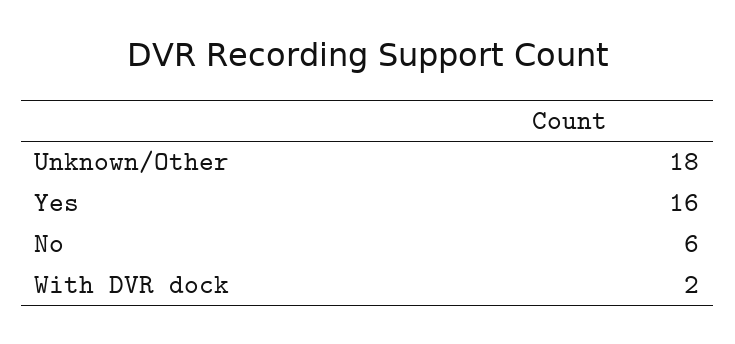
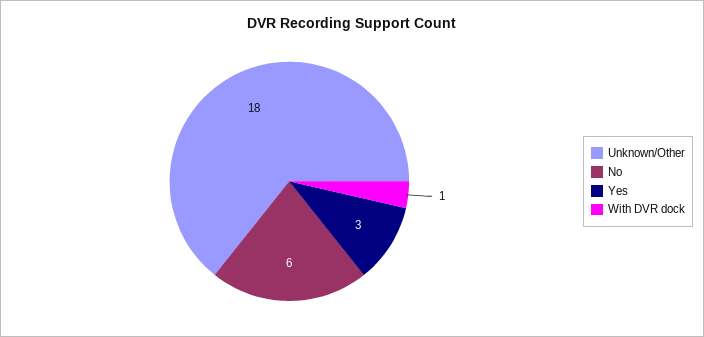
  {
    "Unknown/Other": 18,
-   "Yes": 16,
+   "Yes": 3,
    "No": 6,
-   "With DVR dock": 2
+   "With DVR dock": 1
  }

